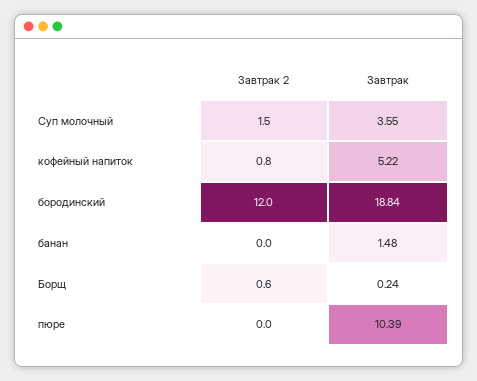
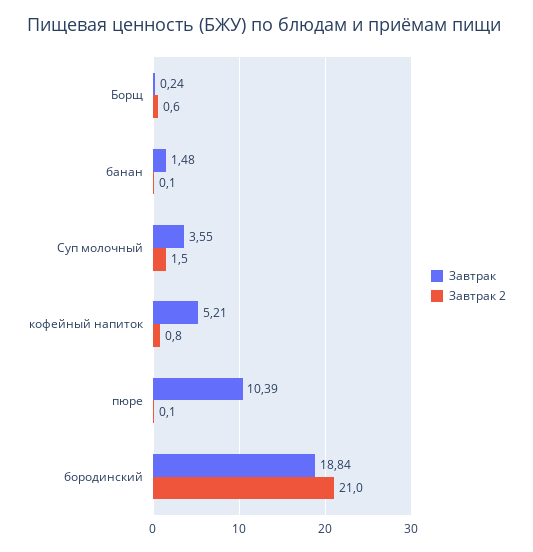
  {
    "Завтрак 2": {
      "Суп молочный": 1.5,
      "кофейный напиток": 0.8,
-     "бородинский": 12,
+     "бородинский": 21,
-     "банан": 0,
+     "банан": 0.1,
      "Борщ": 0.6,
-     "пюре": 0
+     "пюре": 0.1
    },
    "Завтрак": {
      "Суп молочный": 3.55,
-     "кофейный напиток": 5.22,
+     "кофейный напиток": 5.21,
      "бородинский": 18.84,
      "банан": 1.48,
      "Борщ": 0.24,
      "пюре": 10.39
    }
  }

